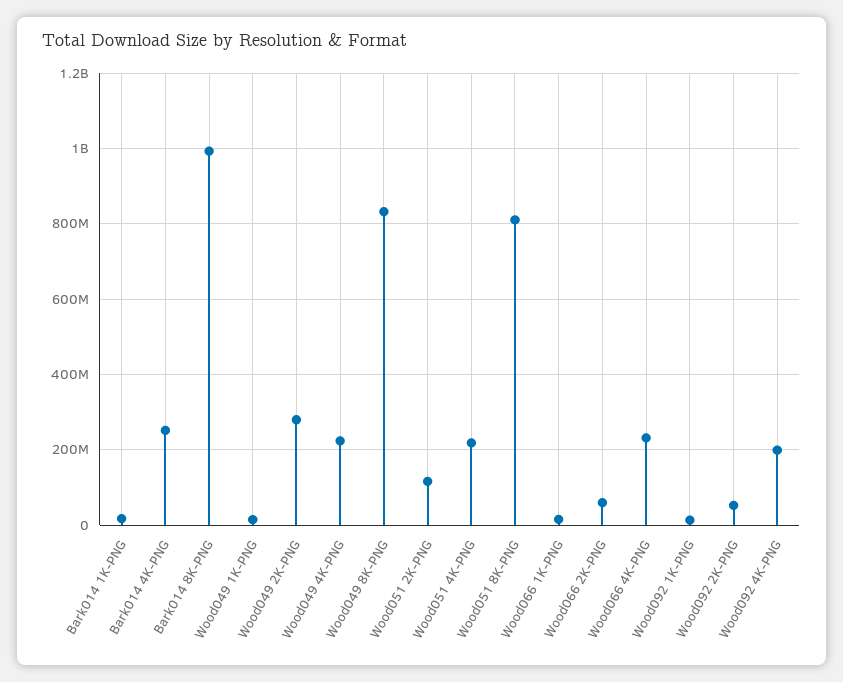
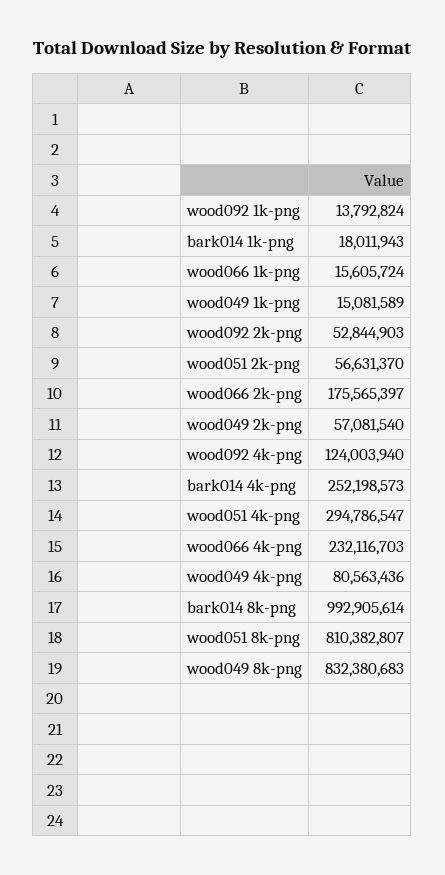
  {
    "Bark014 1K-PNG": 18011943,
    "Bark014 4K-PNG": 252198573,
    "Bark014 8K-PNG": 992905614,
    "Wood049 1K-PNG": 15081589,
-   "Wood049 2K-PNG": 280000000,
+   "Wood049 2K-PNG": 57081540,
-   "Wood049 4K-PNG": 220000000,
+   "Wood049 4K-PNG": 80563436,
    "Wood049 8K-PNG": 832380683,
-   "Wood051 2K-PNG": 120000000,
+   "Wood051 2K-PNG": 56631370,
-   "Wood051 4K-PNG": 220000000,
+   "Wood051 4K-PNG": 294786547,
    "Wood051 8K-PNG": 810382807,
    "Wood066 1K-PNG": 15605724,
-   "Wood066 2K-PNG": 60000000,
+   "Wood066 2K-PNG": 175565397,
    "Wood066 4K-PNG": 232116703,
    "Wood092 1K-PNG": 13792824,
    "Wood092 2K-PNG": 52844903,
-   "Wood092 4K-PNG": 200000000
+   "Wood092 4K-PNG": 124003940
  }

